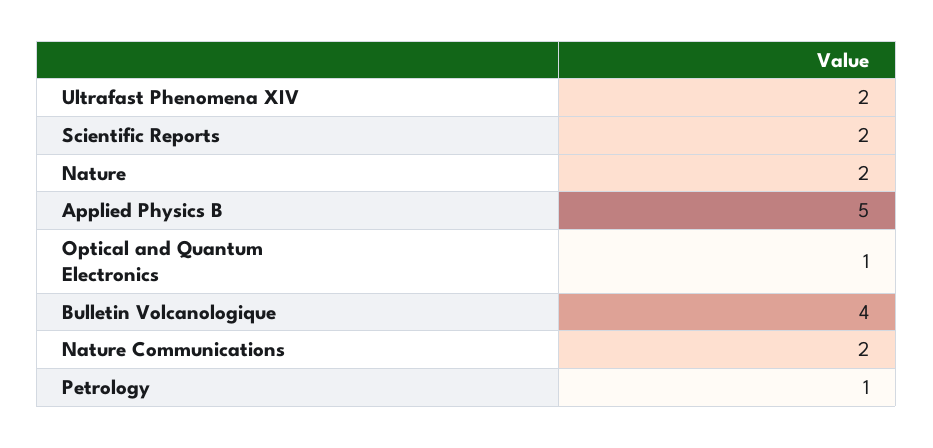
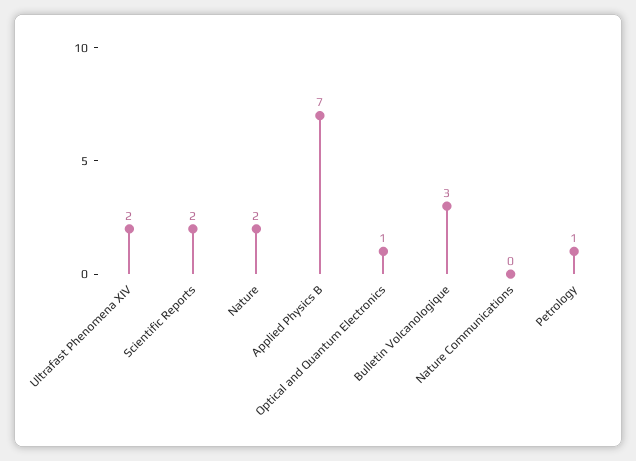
  {
    "Ultrafast Phenomena XIV": 2,
    "Scientific Reports": 2,
    "Nature": 2,
-   "Applied Physics B": 5,
+   "Applied Physics B": 7,
    "Optical and Quantum Electronics": 1,
-   "Bulletin Volcanologique": 4,
+   "Bulletin Volcanologique": 3,
-   "Nature Communications": 2,
+   "Nature Communications": 0,
    "Petrology": 1
  }

